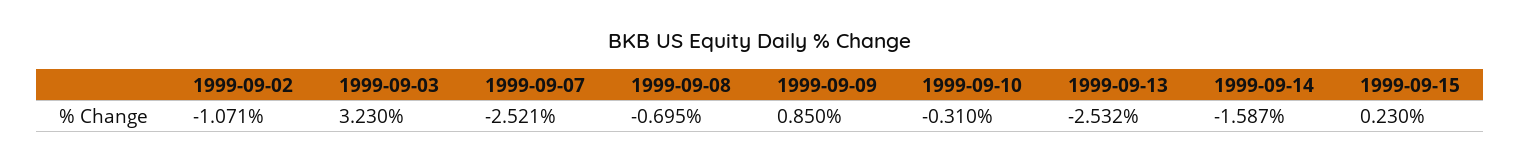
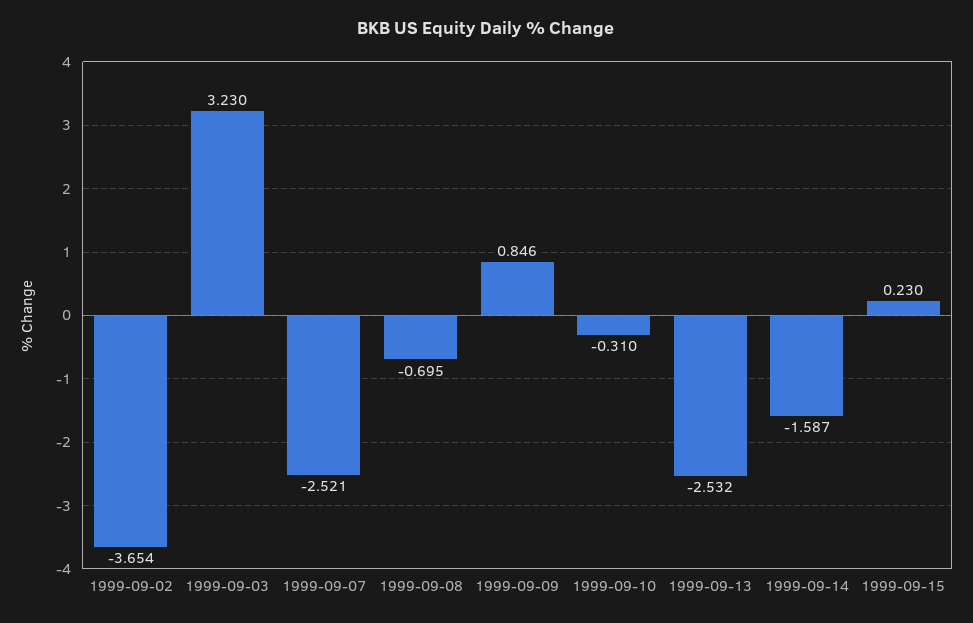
  {
-   "1999-09-02": -1.071,
+   "1999-09-02": -3.654,
    "1999-09-03": 3.23,
    "1999-09-07": -2.521,
    "1999-09-08": -0.695,
-   "1999-09-09": 0.85,
+   "1999-09-09": 0.846,
    "1999-09-10": -0.31,
    "1999-09-13": -2.532,
    "1999-09-14": -1.587,
    "1999-09-15": 0.23
  }

